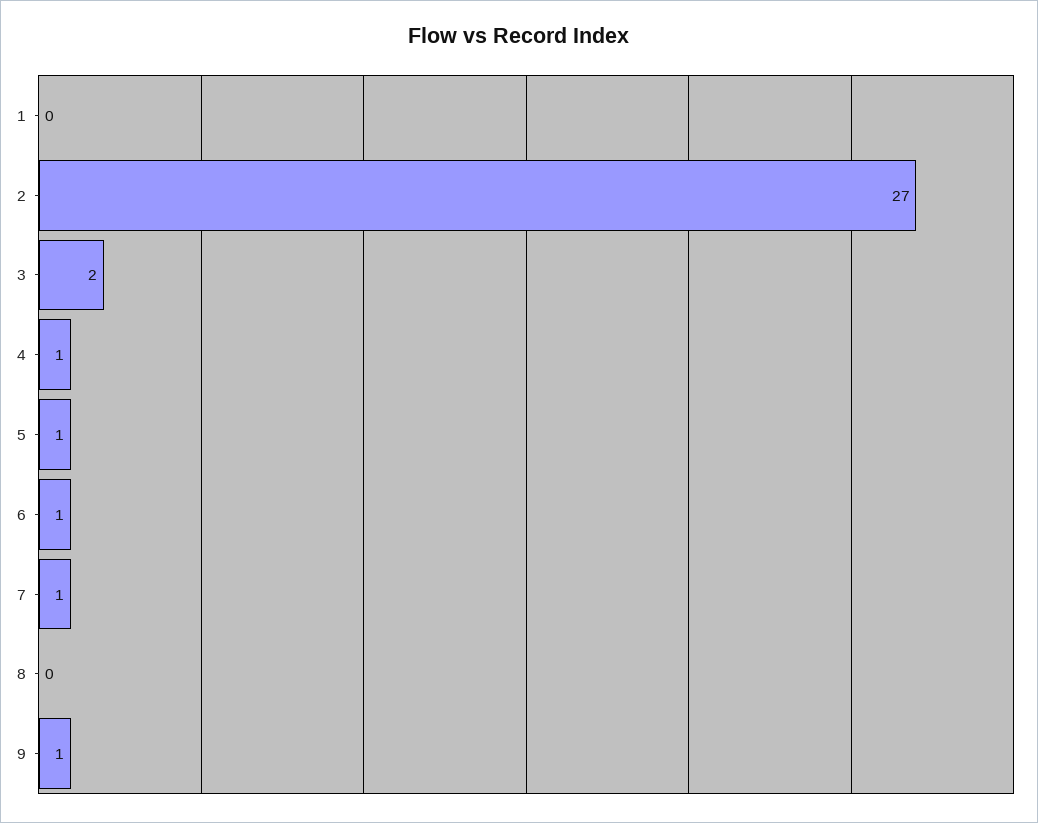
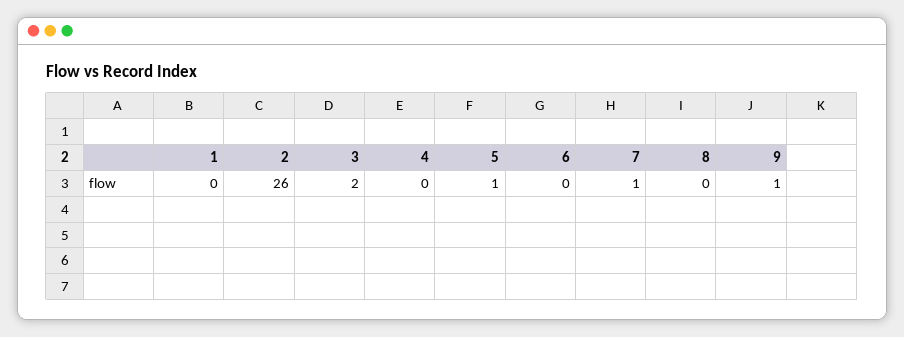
  {
    "1": 0,
-   "2": 27,
+   "2": 26,
    "3": 2,
-   "4": 1,
+   "4": 0,
    "5": 1,
-   "6": 1,
+   "6": 0,
    "7": 1,
    "8": 0,
    "9": 1
  }

